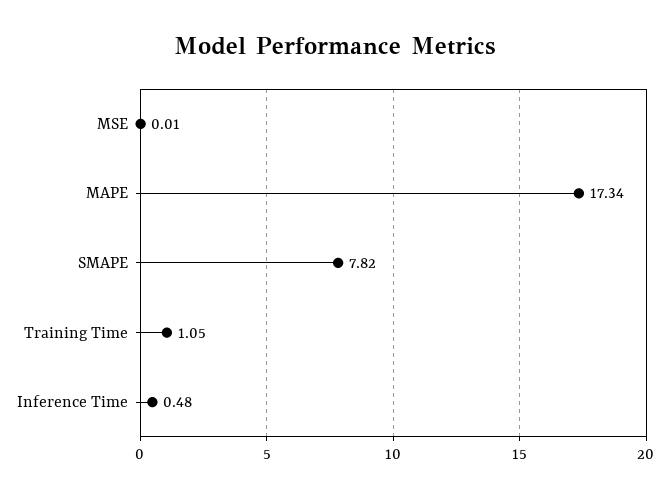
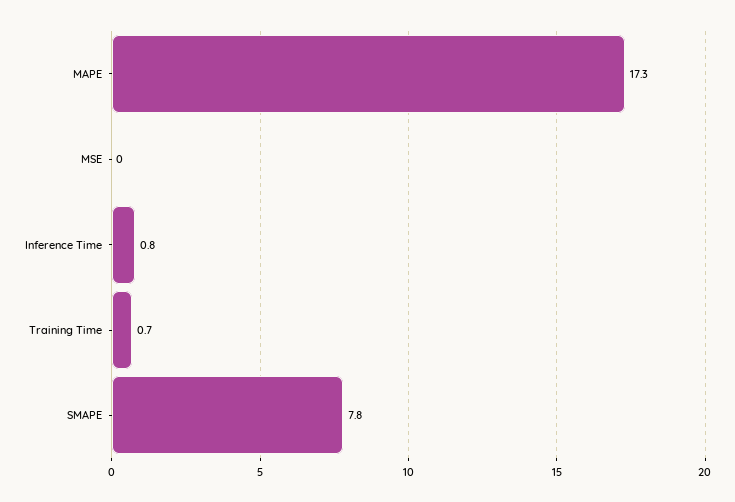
  {
    "MSE": 0.01,
    "MAPE": 17.34,
    "SMAPE": 7.82,
-   "Training Time": 1.05,
+   "Training Time": 0.7,
-   "Inference Time": 0.48
+   "Inference Time": 0.8
  }

